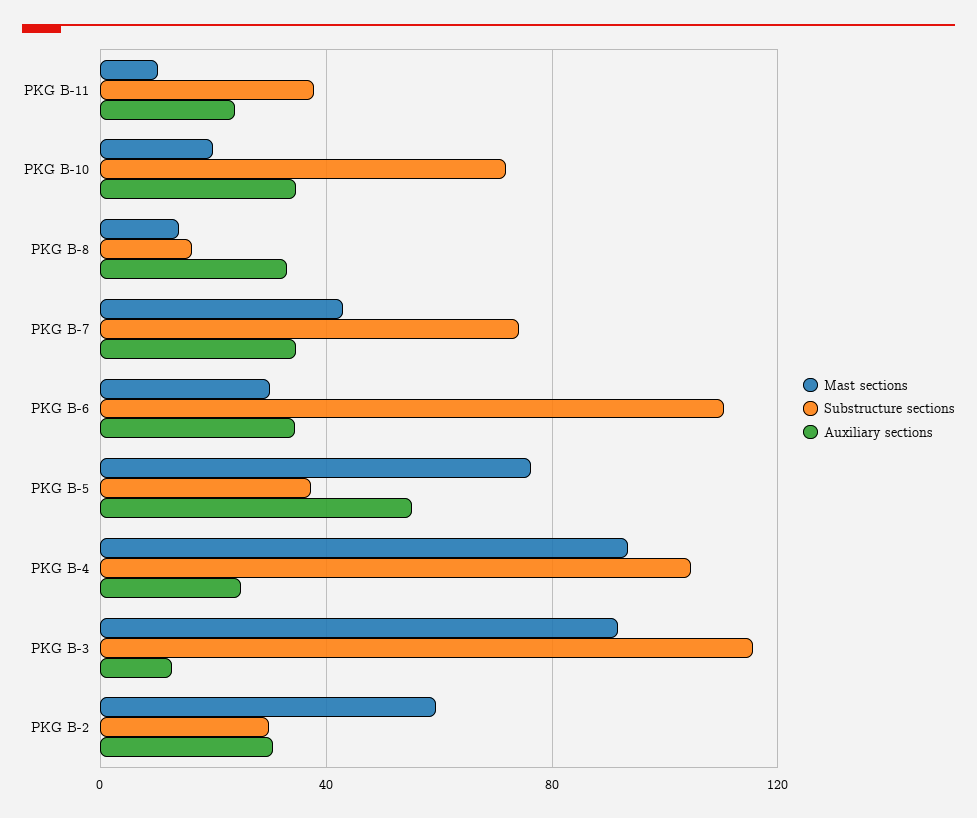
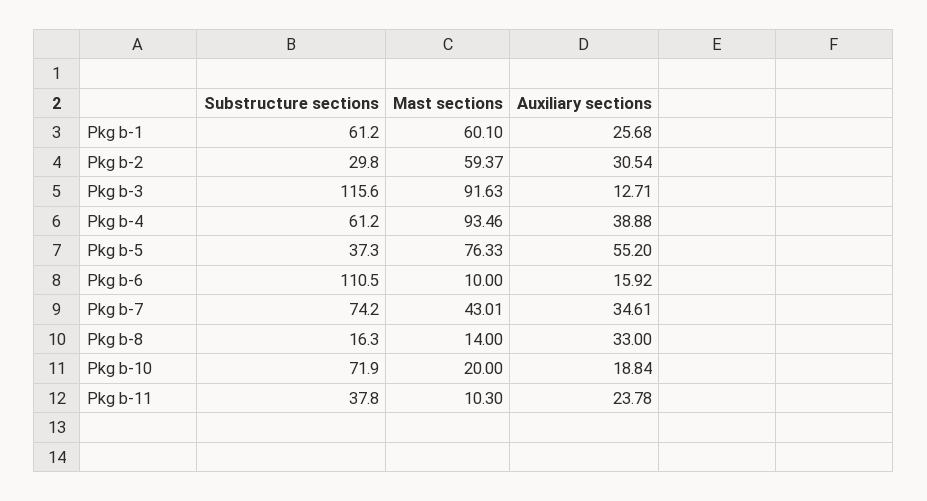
  {
    "Mast sections": {
      "PKG B-11": 10.3,
      "PKG B-10": 20,
      "PKG B-8": 14,
      "PKG B-7": 43.01,
-     "PKG B-6": 30,
+     "PKG B-6": 10,
      "PKG B-5": 76.33,
      "PKG B-4": 93.46,
      "PKG B-3": 91.63,
-     "PKG B-2": 59.37
+     "PKG B-2": 59.37,
+     "Pkg b-1": 60.1
    },
    "Substructure sections": {
      "PKG B-11": 37.8,
      "PKG B-10": 71.9,
      "PKG B-8": 16.3,
      "PKG B-7": 74.2,
      "PKG B-6": 110.5,
      "PKG B-5": 37.3,
-     "PKG B-4": 105,
+     "PKG B-4": 61.2,
      "PKG B-3": 115.6,
-     "PKG B-2": 29.8
+     "PKG B-2": 29.8,
+     "Pkg b-1": 61.2
    },
    "Auxiliary sections": {
      "PKG B-11": 23.78,
-     "PKG B-10": 35,
+     "PKG B-10": 18.84,
      "PKG B-8": 33,
      "PKG B-7": 34.61,
-     "PKG B-6": 35,
+     "PKG B-6": 15.92,
      "PKG B-5": 55.2,
-     "PKG B-4": 25,
+     "PKG B-4": 38.88,
      "PKG B-3": 12.71,
-     "PKG B-2": 30.54
+     "PKG B-2": 30.54,
+     "Pkg b-1": 25.68
    }
  }

